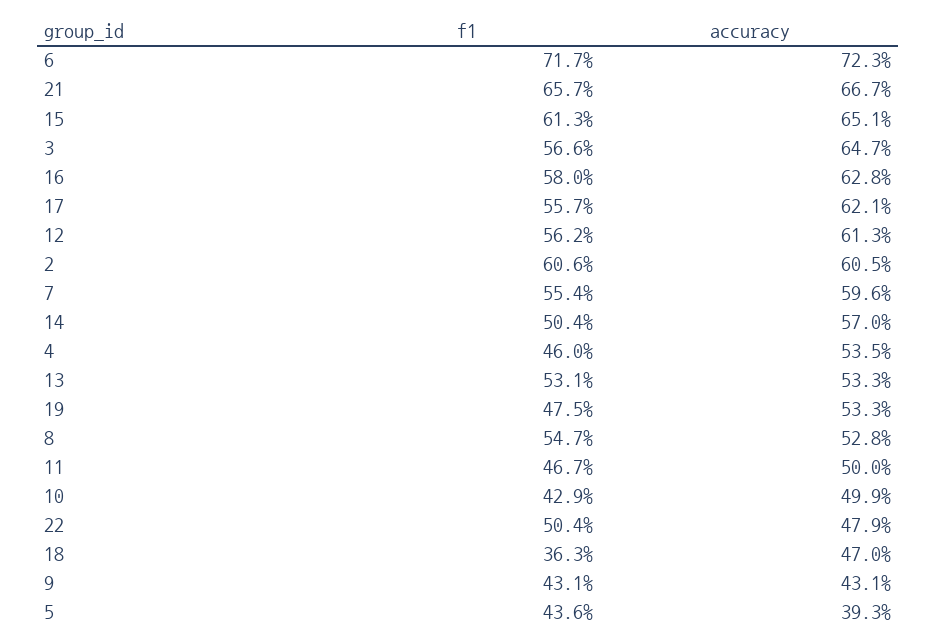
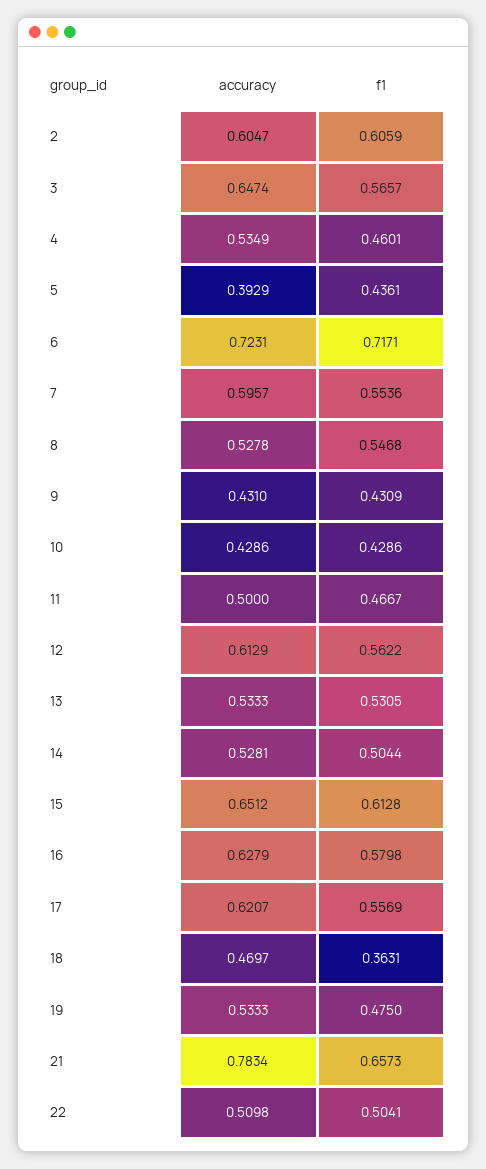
  {
    "f1": {
      "6": 0.7171,
      "21": 0.6573,
      "15": 0.6128,
      "3": 0.5657,
      "16": 0.5798,
      "17": 0.5569,
      "12": 0.5622,
      "2": 0.6059,
      "7": 0.5536,
      "14": 0.5044,
      "4": 0.4601,
      "13": 0.5305,
      "19": 0.475,
      "8": 0.5468,
      "11": 0.4667,
      "10": 0.4286,
      "22": 0.5041,
      "18": 0.3631,
      "9": 0.4309,
      "5": 0.4361
    },
    "accuracy": {
      "6": 0.7231,
-     "21": 0.667,
+     "21": 0.7834,
      "15": 0.6512,
      "3": 0.6474,
      "16": 0.6279,
      "17": 0.6207,
      "12": 0.6129,
      "2": 0.6047,
      "7": 0.5957,
-     "14": 0.57,
+     "14": 0.5281,
      "4": 0.5349,
      "13": 0.5333,
      "19": 0.5333,
      "8": 0.5278,
      "11": 0.5,
-     "10": 0.499,
+     "10": 0.4286,
-     "22": 0.479,
+     "22": 0.5098,
      "18": 0.4697,
      "9": 0.431,
      "5": 0.3929
    }
  }

